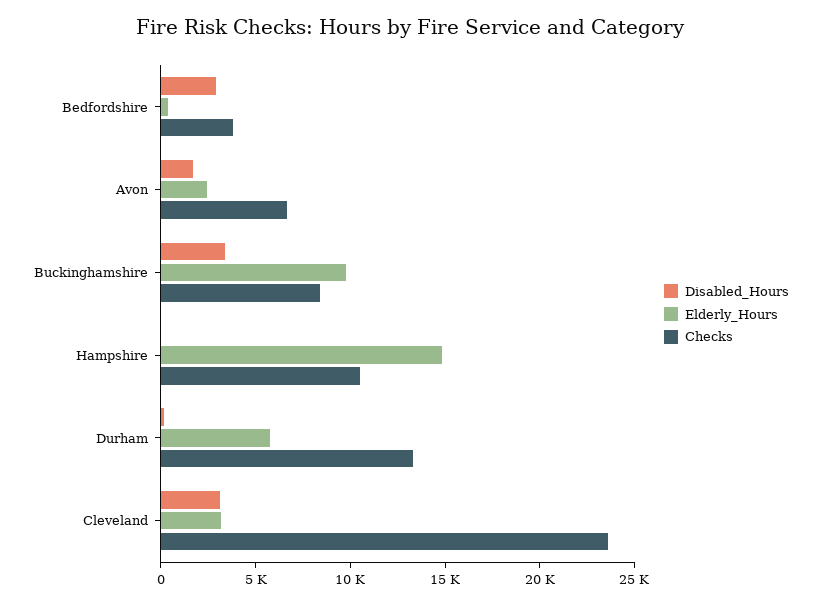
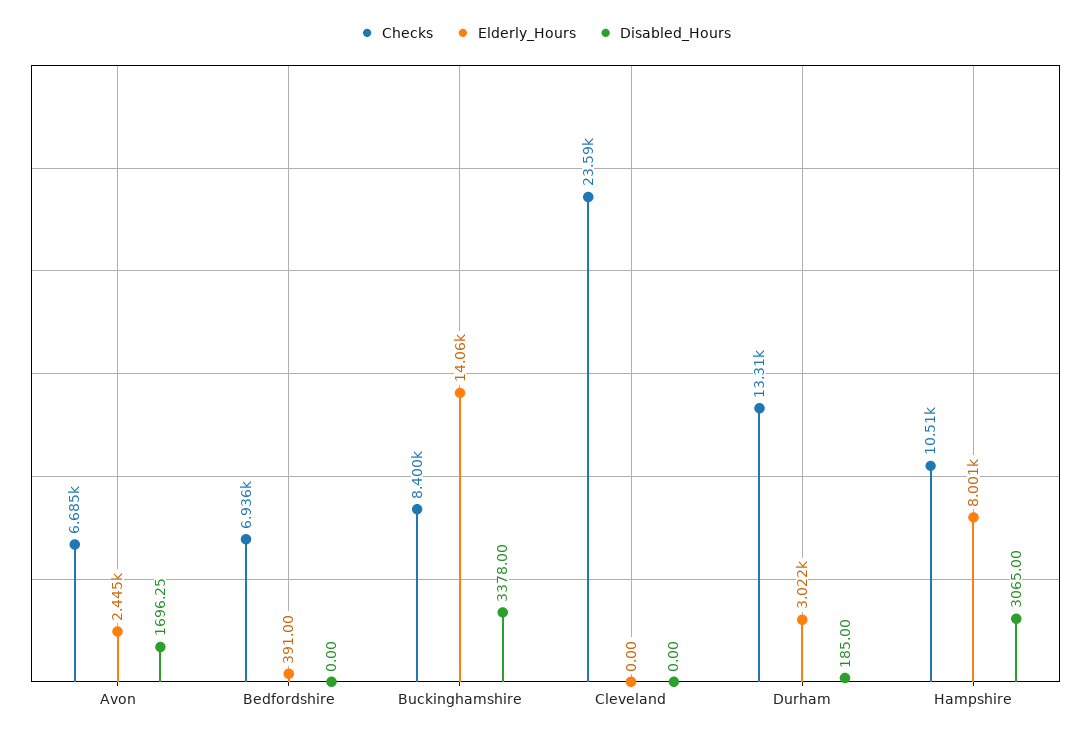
  {
    "Disabled_Hours": {
-     "Bedfordshire": 3000,
+     "Bedfordshire": 0,
      "Avon": 1696.25,
      "Buckinghamshire": 3378,
-     "Hampshire": 0,
+     "Hampshire": 3065,
      "Durham": 185,
-     "Cleveland": 3000
+     "Cleveland": 0
    },
    "Elderly_Hours": {
      "Bedfordshire": 391,
      "Avon": 2445,
-     "Buckinghamshire": 10000,
+     "Buckinghamshire": 14060,
-     "Hampshire": 15000,
+     "Hampshire": 8001,
-     "Durham": 6000,
+     "Durham": 3022,
-     "Cleveland": 3000
+     "Cleveland": 0
    },
    "Checks": {
-     "Bedfordshire": 4000,
+     "Bedfordshire": 6936,
      "Avon": 6685,
      "Buckinghamshire": 8400,
      "Hampshire": 10510,
      "Durham": 13310,
      "Cleveland": 23590
    }
  }

